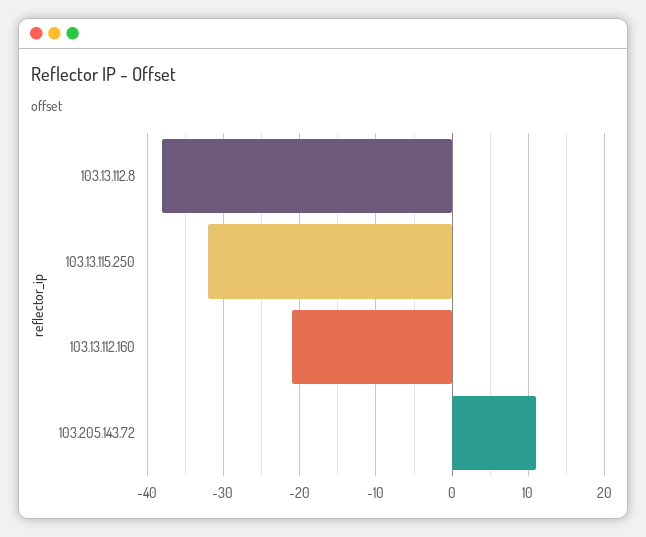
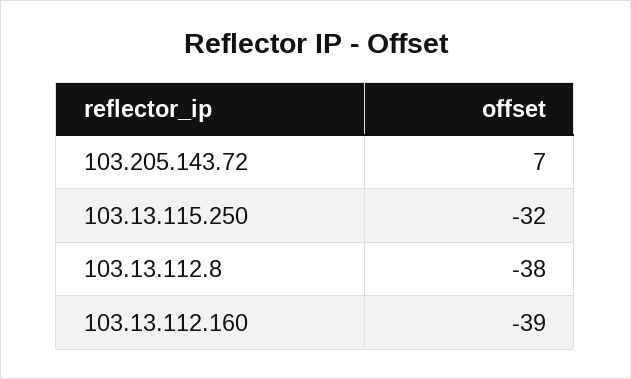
  {
    "103.13.112.8": -38,
    "103.13.115.250": -32,
-   "103.13.112.160": -21,
+   "103.13.112.160": -39,
-   "103.205.143.72": 11
+   "103.205.143.72": 7
  }

